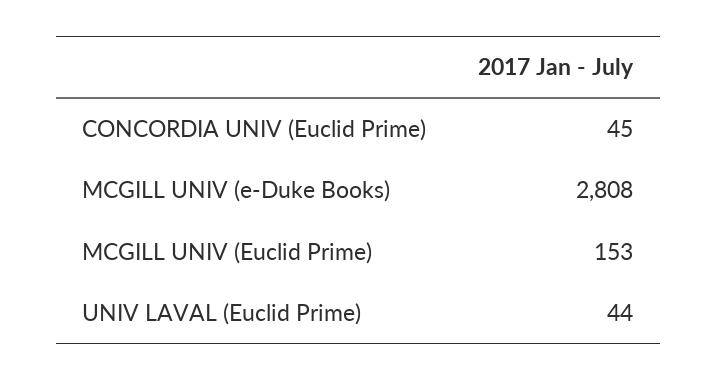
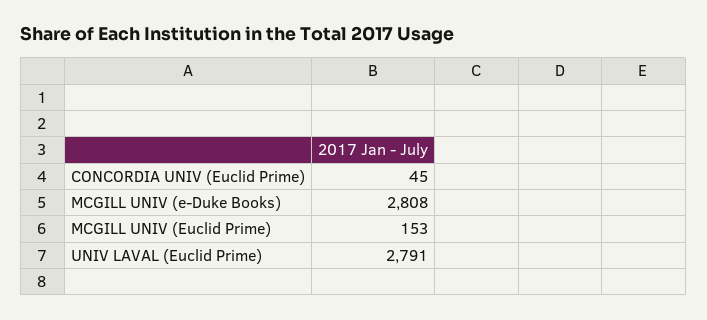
  {
    "CONCORDIA UNIV (Euclid Prime)": 45,
    "MCGILL UNIV (e-Duke Books)": 2808,
    "MCGILL UNIV (Euclid Prime)": 153,
-   "UNIV LAVAL (Euclid Prime)": 44
+   "UNIV LAVAL (Euclid Prime)": 2791
  }

